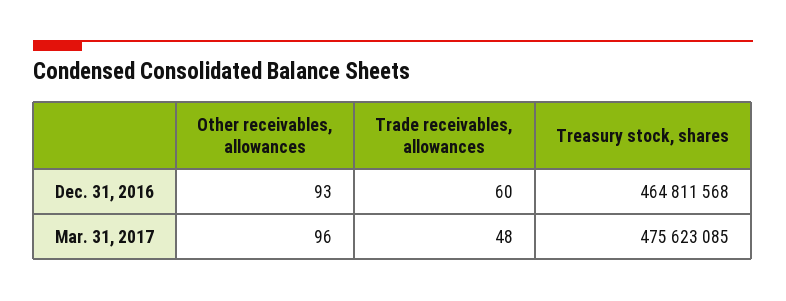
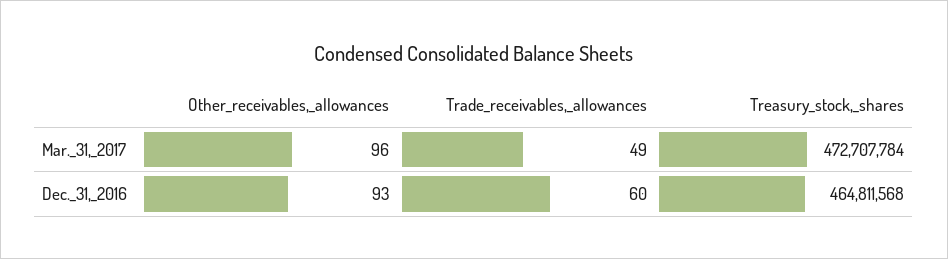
  {
    "Other receivables, allowances": {
      "Dec. 31, 2016": 93,
      "Mar. 31, 2017": 96
    },
    "Trade receivables, allowances": {
      "Dec. 31, 2016": 60,
-     "Mar. 31, 2017": 48
+     "Mar. 31, 2017": 49
    },
    "Treasury stock, shares": {
      "Dec. 31, 2016": 464811568,
-     "Mar. 31, 2017": 475623085
+     "Mar. 31, 2017": 472707784
    }
  }

